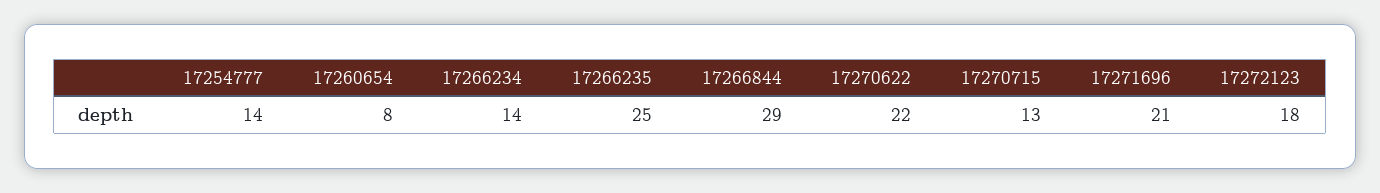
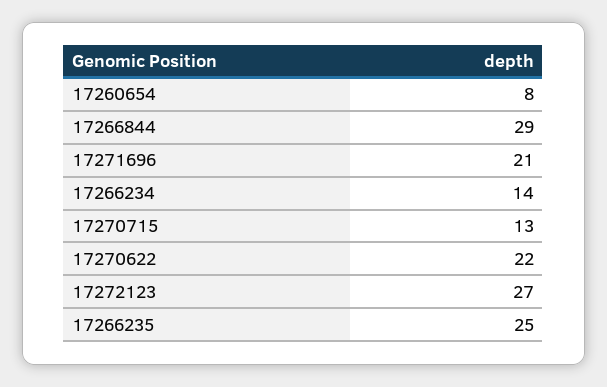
  {
-   "17254777": 14,
    "17260654": 8,
    "17266234": 14,
    "17266235": 25,
    "17266844": 29,
    "17270622": 22,
    "17270715": 13,
    "17271696": 21,
-   "17272123": 18
+   "17272123": 27
  }

